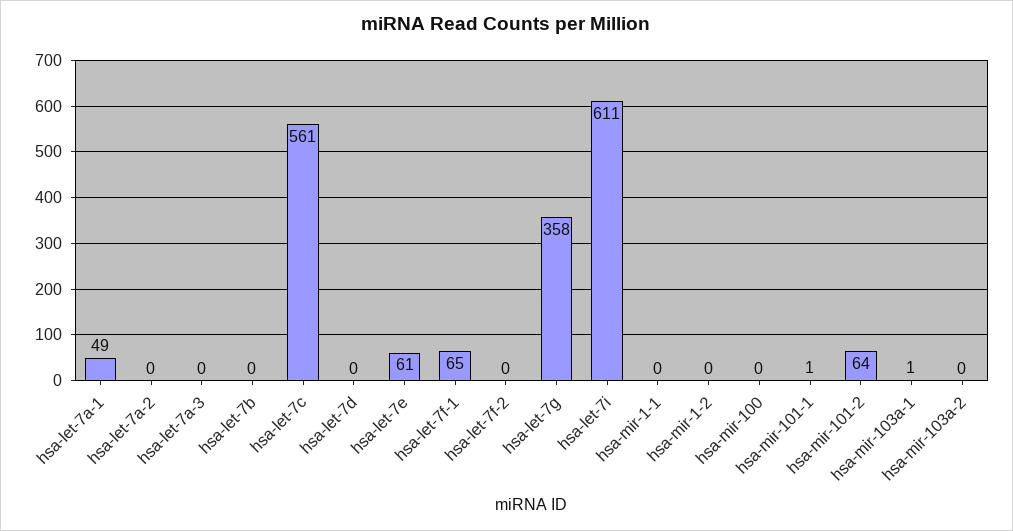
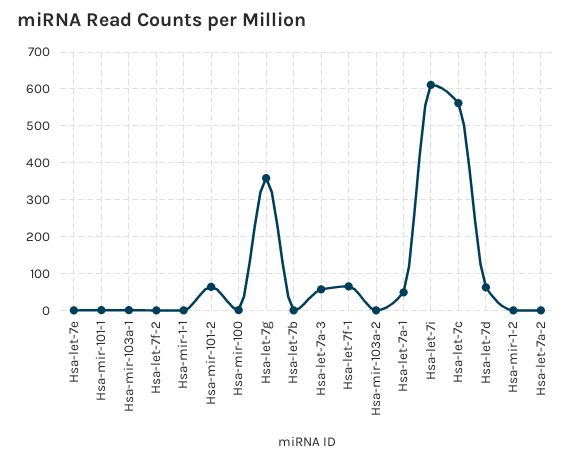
  {
    "hsa-let-7a-1": 49,
    "hsa-let-7a-2": 0,
-   "hsa-let-7a-3": 0,
+   "hsa-let-7a-3": 60,
    "hsa-let-7b": 0,
    "hsa-let-7c": 561,
-   "hsa-let-7d": 0,
+   "hsa-let-7d": 60,
-   "hsa-let-7e": 61,
+   "hsa-let-7e": 0,
    "hsa-let-7f-1": 65,
    "hsa-let-7f-2": 0,
    "hsa-let-7g": 358,
    "hsa-let-7i": 611,
    "hsa-mir-1-1": 0,
    "hsa-mir-1-2": 0,
    "hsa-mir-100": 0,
    "hsa-mir-101-1": 1,
    "hsa-mir-101-2": 64,
    "hsa-mir-103a-1": 1,
    "hsa-mir-103a-2": 0
  }

